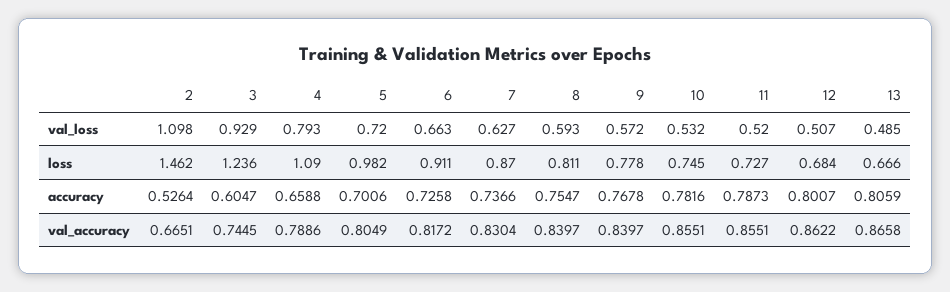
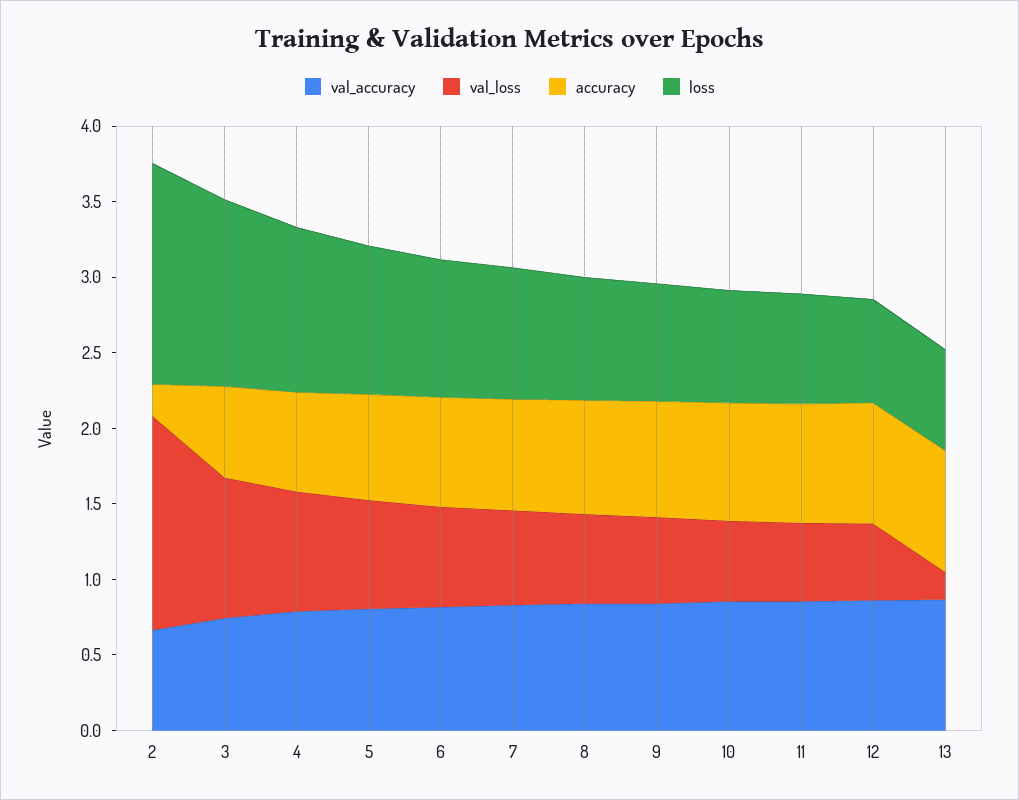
  {
    "val_loss": {
-     "2": 1.098,
+     "2": 1.4,
      "3": 0.929,
      "4": 0.793,
      "5": 0.72,
      "6": 0.663,
      "7": 0.627,
      "8": 0.593,
      "9": 0.572,
      "10": 0.532,
      "11": 0.52,
      "12": 0.507,
-     "13": 0.485
+     "13": 0.2
    },
    "loss": {
      "2": 1.462,
      "3": 1.236,
      "4": 1.09,
      "5": 0.982,
      "6": 0.911,
      "7": 0.87,
      "8": 0.811,
      "9": 0.778,
      "10": 0.745,
      "11": 0.727,
      "12": 0.684,
      "13": 0.666
    },
    "accuracy": {
-     "2": 0.5264,
+     "2": 0.2,
      "3": 0.6047,
      "4": 0.6588,
      "5": 0.7006,
      "6": 0.7258,
      "7": 0.7366,
      "8": 0.7547,
      "9": 0.7678,
      "10": 0.7816,
      "11": 0.7873,
      "12": 0.8007,
      "13": 0.8059
    },
    "val_accuracy": {
      "2": 0.6651,
      "3": 0.7445,
      "4": 0.7886,
      "5": 0.8049,
      "6": 0.8172,
      "7": 0.8304,
      "8": 0.8397,
      "9": 0.8397,
      "10": 0.8551,
      "11": 0.8551,
      "12": 0.8622,
      "13": 0.8658
    }
  }

